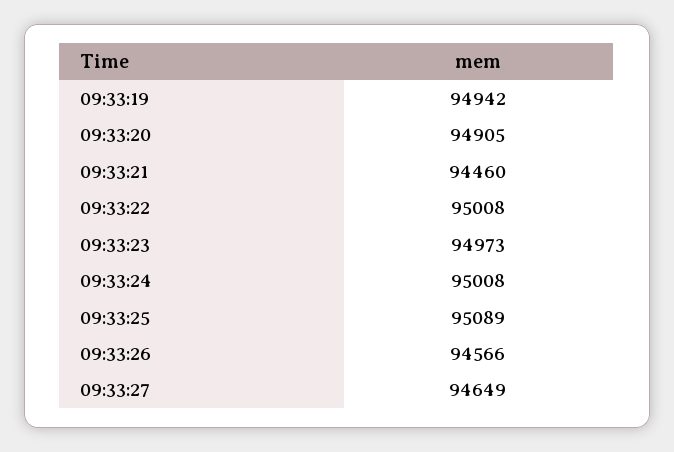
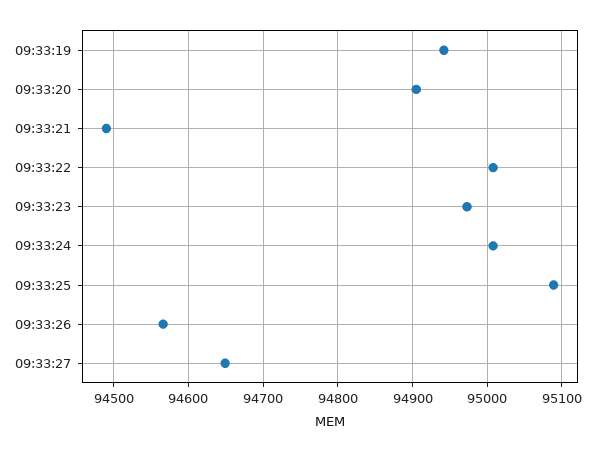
  {
    "09:33:19": 94942,
    "09:33:20": 94905,
-   "09:33:21": 94460,
+   "09:33:21": 94490,
    "09:33:22": 95008,
    "09:33:23": 94973,
    "09:33:24": 95008,
    "09:33:25": 95089,
    "09:33:26": 94566,
    "09:33:27": 94649
  }

